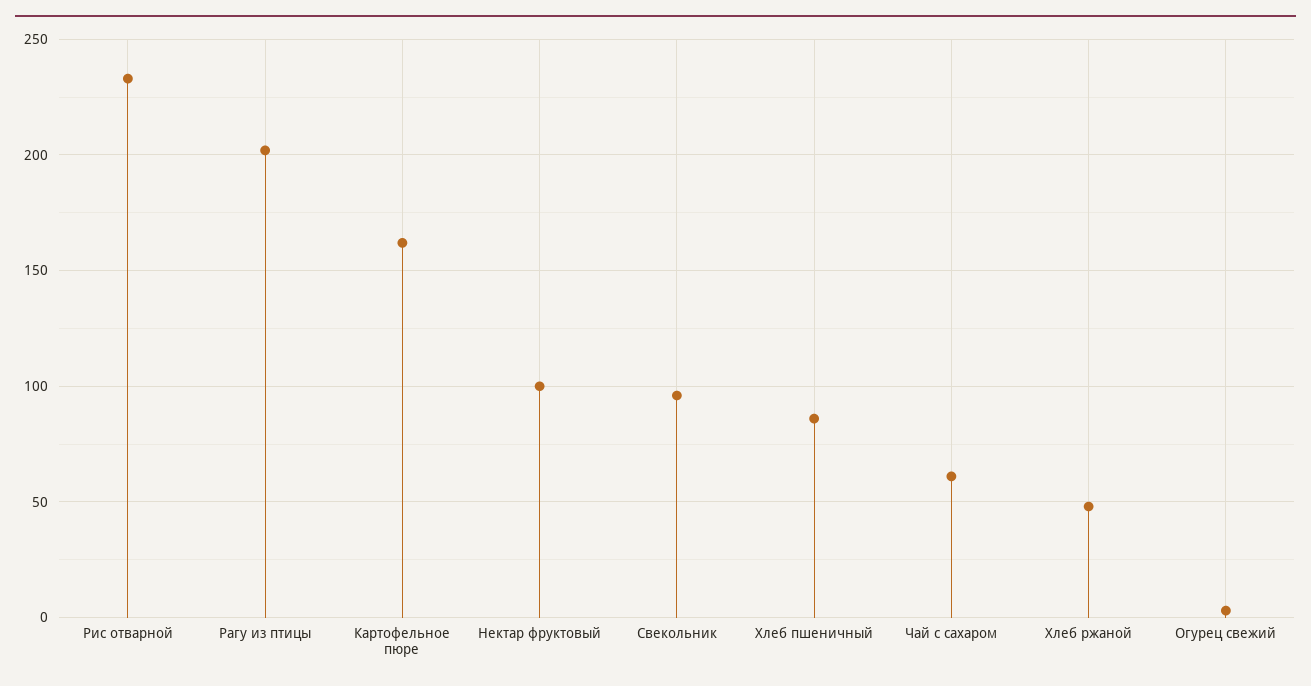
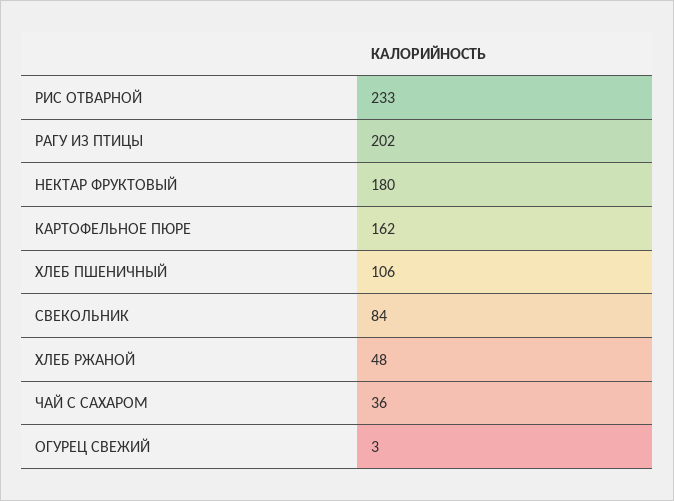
  {
    "Рис отварной": 233,
    "Рагу из птицы": 202,
    "Картофельное пюре": 162,
-   "Нектар фруктовый": 100,
+   "Нектар фруктовый": 180,
-   "Свекольник": 95,
+   "Свекольник": 84,
-   "Хлеб пшеничный": 85,
+   "Хлеб пшеничный": 106,
-   "Чай с сахаром": 60,
+   "Чай с сахаром": 36,
    "Хлеб ржаной": 48,
    "Огурец свежий": 3
  }

